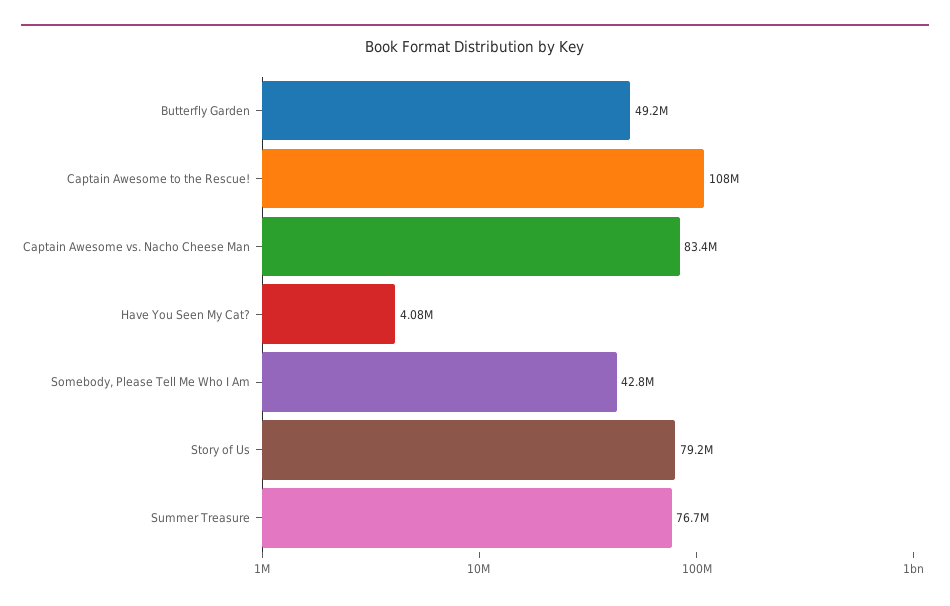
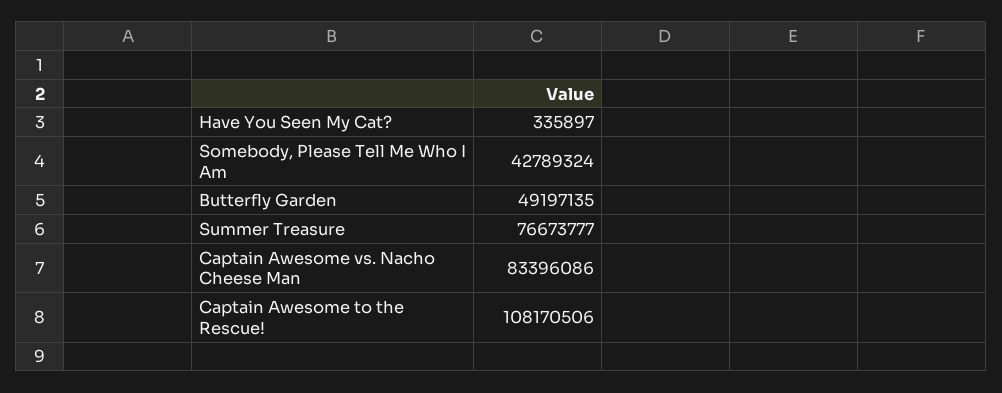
  {
    "Butterfly Garden": 49197135,
    "Captain Awesome to the Rescue!": 108170506,
    "Captain Awesome vs. Nacho Cheese Man": 83396086,
-   "Have You Seen My Cat?": 4080000,
+   "Have You Seen My Cat?": 335897,
    "Somebody, Please Tell Me Who I Am": 42789324,
-   "Story of Us": 79200000,
    "Summer Treasure": 76673777
  }

